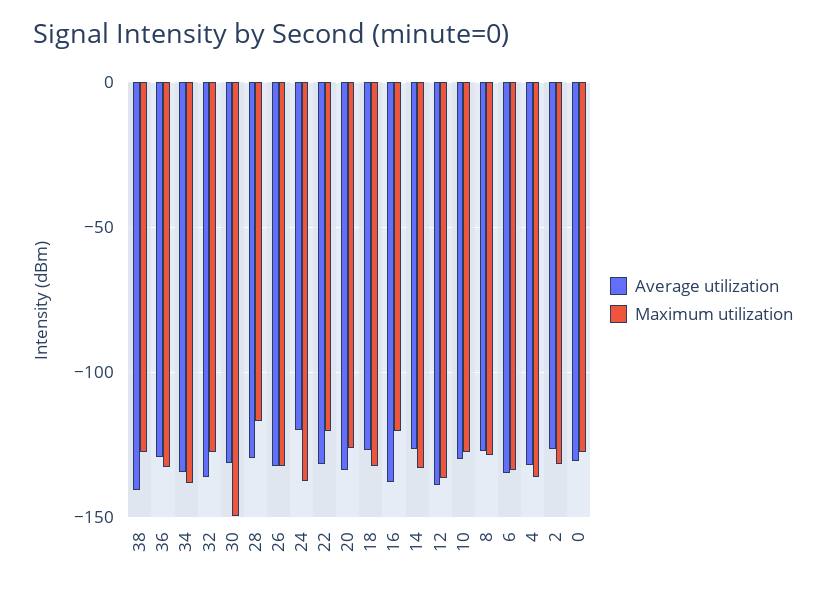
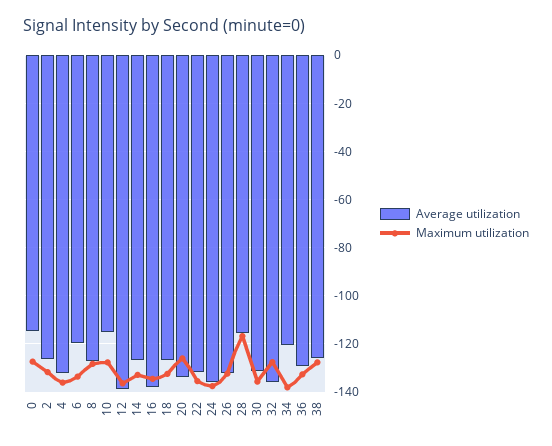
  {
    "Average utilization": {
-     "38": -140,
+     "38": -125,
      "36": -130,
-     "34": -135,
+     "34": -120,
      "32": -135,
      "30": -130,
-     "28": -130,
+     "28": -115,
      "26": -132.5,
-     "24": -120,
+     "24": -135,
      "22": -132.5,
      "20": -132.5,
      "18": -127.5,
      "16": -137.5,
      "14": -127.5,
      "12": -140,
-     "10": -130,
+     "10": -115,
      "8": -127.5,
-     "6": -135,
+     "6": -120,
      "4": -132.5,
      "2": -127.5,
-     "0": -130
+     "0": -115
    },
    "Maximum utilization": {
      "38": -127.5,
      "36": -132.5,
      "34": -137.5,
      "32": -127.5,
-     "30": -150,
+     "30": -135,
      "28": -117.5,
      "26": -132.5,
      "24": -137.5,
-     "22": -120,
+     "22": -135,
      "20": -125,
      "18": -132.5,
-     "16": -120,
+     "16": -135,
      "14": -132.5,
      "12": -137.5,
      "10": -127.5,
      "8": -127.5,
      "6": -132.5,
      "4": -135,
      "2": -132.5,
      "0": -127.5
    }
  }

